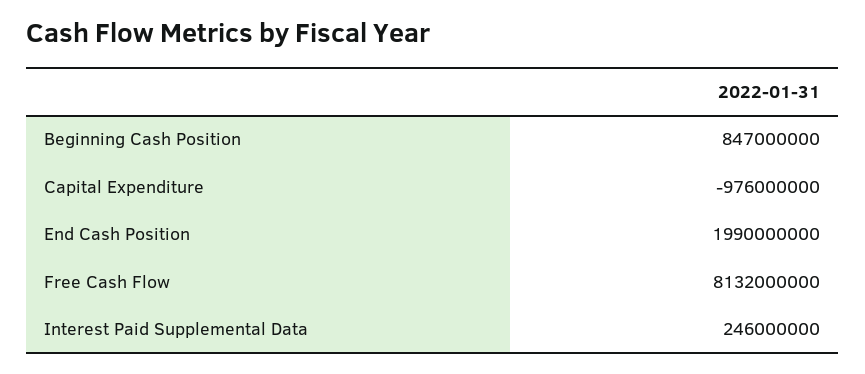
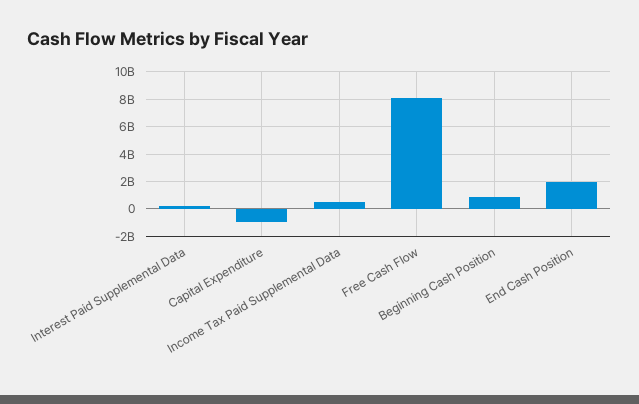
  {
    "Beginning Cash Position": 847000000,
    "Capital Expenditure": -976000000,
    "End Cash Position": 1990000000,
    "Free Cash Flow": 8132000000,
-   "Interest Paid Supplemental Data": 246000000
+   "Interest Paid Supplemental Data": 246000000,
+   "Income Tax Paid Supplemental Data": 500000000
  }

